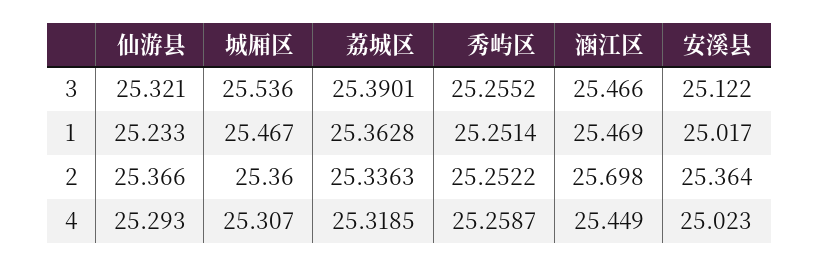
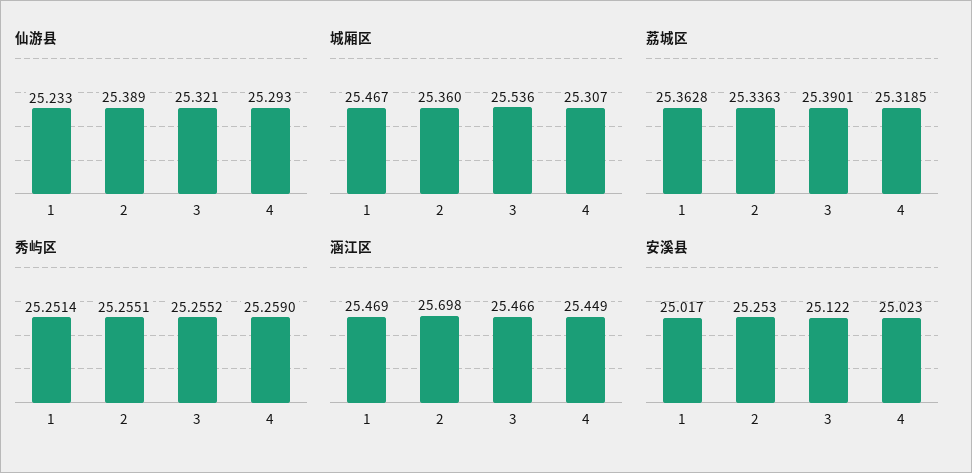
  {
    "仙游县": {
      "3": 25.321,
      "1": 25.233,
-     "2": 25.366,
+     "2": 25.389,
      "4": 25.293
    },
    "城厢区": {
      "3": 25.536,
      "1": 25.467,
      "2": 25.36,
      "4": 25.307
    },
    "荔城区": {
      "3": 25.3901,
      "1": 25.3628,
      "2": 25.3363,
      "4": 25.3185
    },
    "秀屿区": {
      "3": 25.2552,
      "1": 25.2514,
-     "2": 25.2522,
+     "2": 25.2551,
-     "4": 25.2587
+     "4": 25.259
    },
    "涵江区": {
      "3": 25.466,
      "1": 25.469,
      "2": 25.698,
      "4": 25.449
    },
    "安溪县": {
      "3": 25.122,
      "1": 25.017,
-     "2": 25.364,
+     "2": 25.253,
      "4": 25.023
    }
  }

